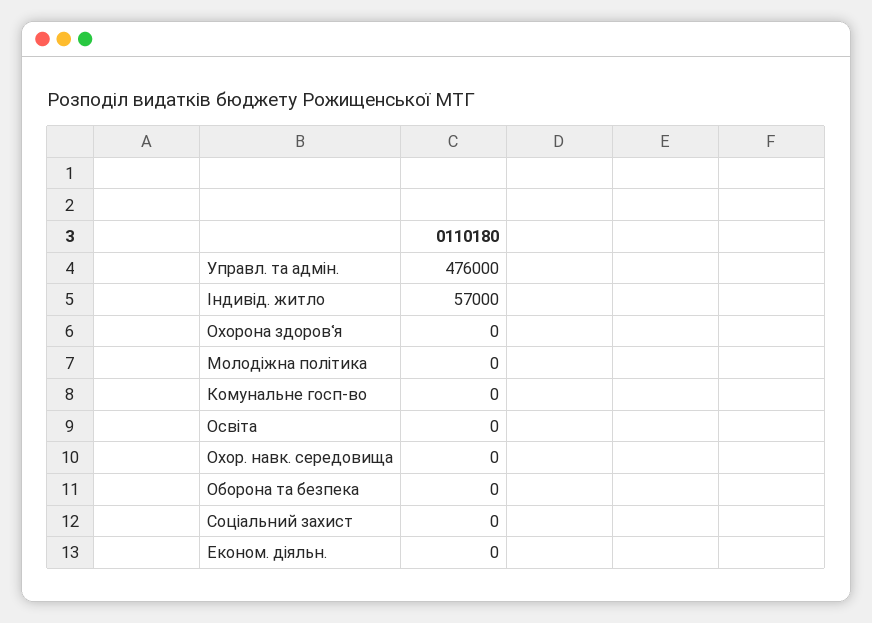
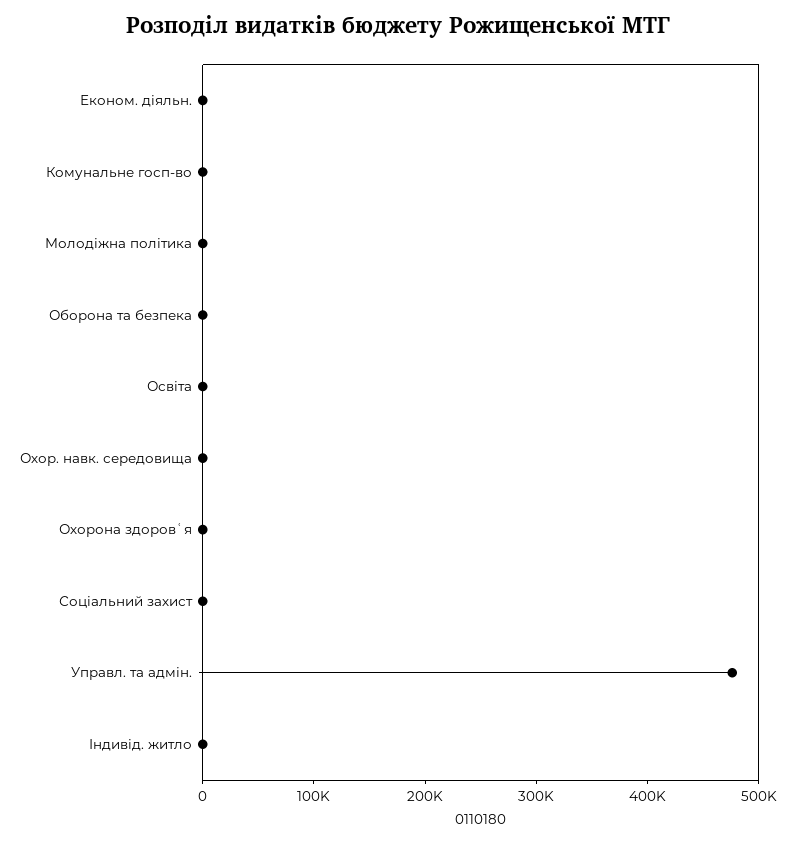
  {
    "Управл. та адмін.": 476000,
-   "Індивід. житло": 57000,
+   "Індивід. житло": 0,
    "Охорона здоровʿя": 0,
    "Молодіжна політика": 0,
    "Комунальне госп-во": 0,
    "Освіта": 0,
    "Охор. навк. середовища": 0,
    "Оборона та безпека": 0,
    "Соціальний захист": 0,
    "Економ. діяльн.": 0
  }

